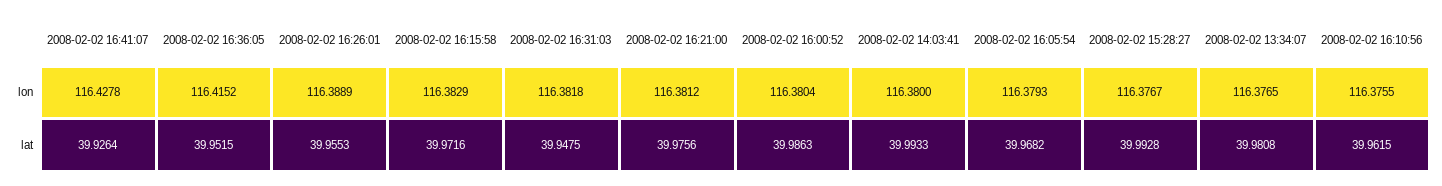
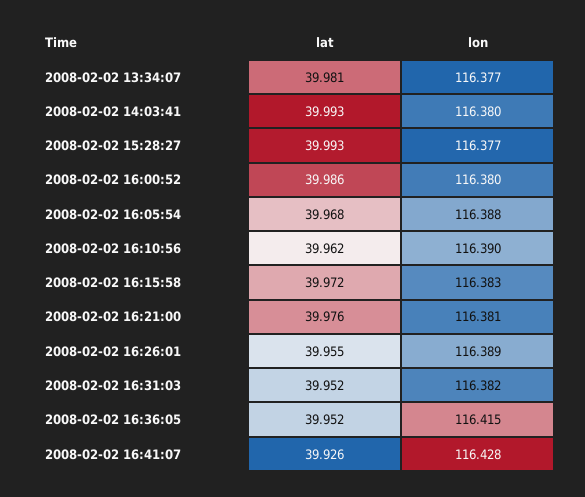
  {
    "2008-02-02 16:41:07": {
      "lon": 116.4278,
      "lat": 39.9264
    },
    "2008-02-02 16:36:05": {
      "lon": 116.4152,
      "lat": 39.9515
    },
    "2008-02-02 16:26:01": {
      "lon": 116.3889,
      "lat": 39.9553
    },
    "2008-02-02 16:15:58": {
      "lon": 116.3829,
      "lat": 39.9716
    },
    "2008-02-02 16:31:03": {
      "lon": 116.3818,
-     "lat": 39.9475
+     "lat": 39.952
    },
    "2008-02-02 16:21:00": {
      "lon": 116.3812,
      "lat": 39.9756
    },
    "2008-02-02 16:00:52": {
      "lon": 116.3804,
      "lat": 39.9863
    },
    "2008-02-02 14:03:41": {
      "lon": 116.38,
      "lat": 39.9933
    },
    "2008-02-02 16:05:54": {
-     "lon": 116.3793,
+     "lon": 116.388,
      "lat": 39.9682
    },
    "2008-02-02 15:28:27": {
      "lon": 116.3767,
      "lat": 39.9928
    },
    "2008-02-02 13:34:07": {
      "lon": 116.3765,
      "lat": 39.9808
    },
    "2008-02-02 16:10:56": {
-     "lon": 116.3755,
+     "lon": 116.39,
      "lat": 39.9615
    }
  }

